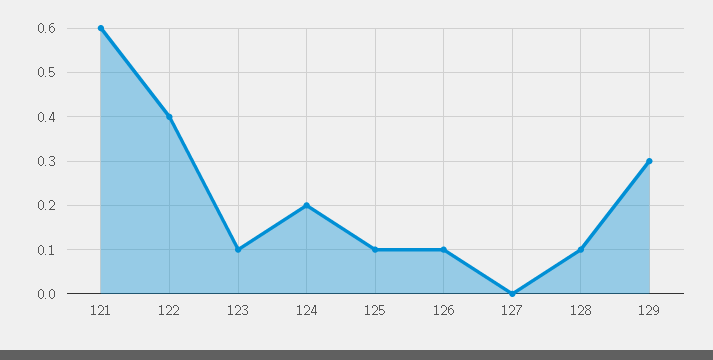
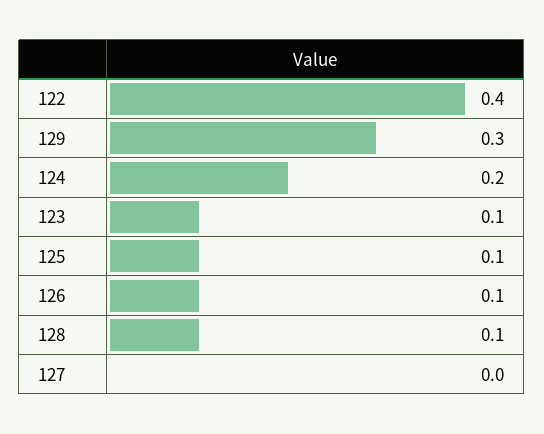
  {
-   "121": 0.6,
    "122": 0.4,
    "123": 0.1,
    "124": 0.2,
    "125": 0.1,
    "126": 0.1,
    "127": 0,
    "128": 0.1,
    "129": 0.3
  }

